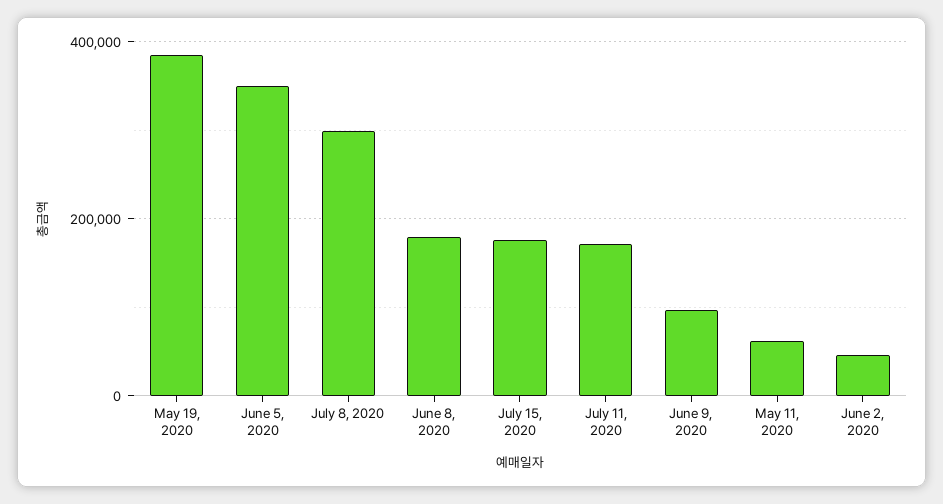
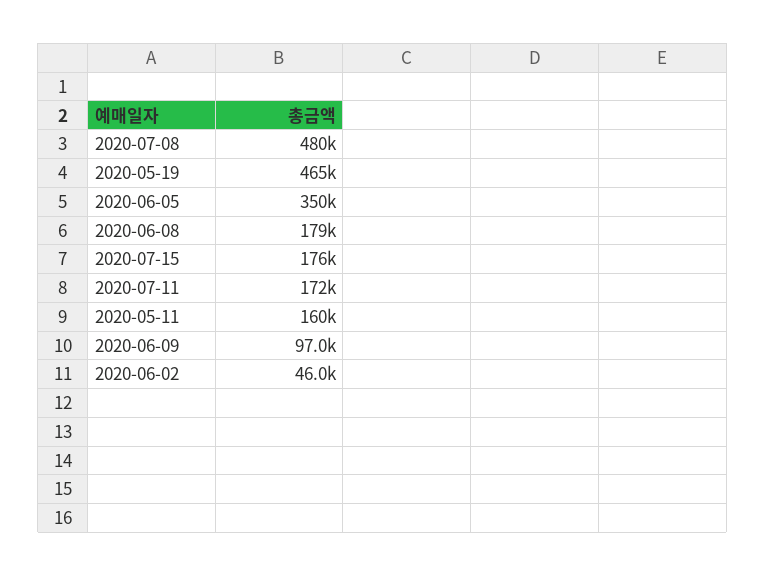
  {
-   "May 19, 2020": 380000,
+   "May 19, 2020": 465000,
    "June 5, 2020": 350000,
-   "July 8, 2020": 300000,
+   "July 8, 2020": 480000,
    "June 8, 2020": 179000,
    "July 15, 2020": 176000,
    "July 11, 2020": 172000,
    "June 9, 2020": 97000,
-   "May 11, 2020": 60000,
+   "May 11, 2020": 160000,
    "June 2, 2020": 46000
  }

